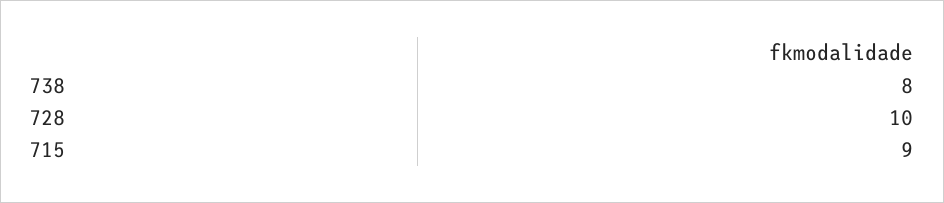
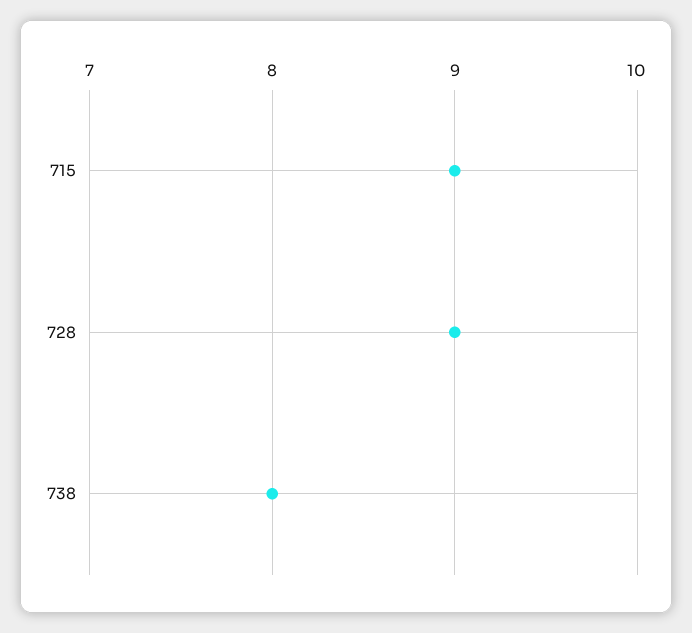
  {
    "738": 8,
-   "728": 10,
+   "728": 9,
    "715": 9
  }

